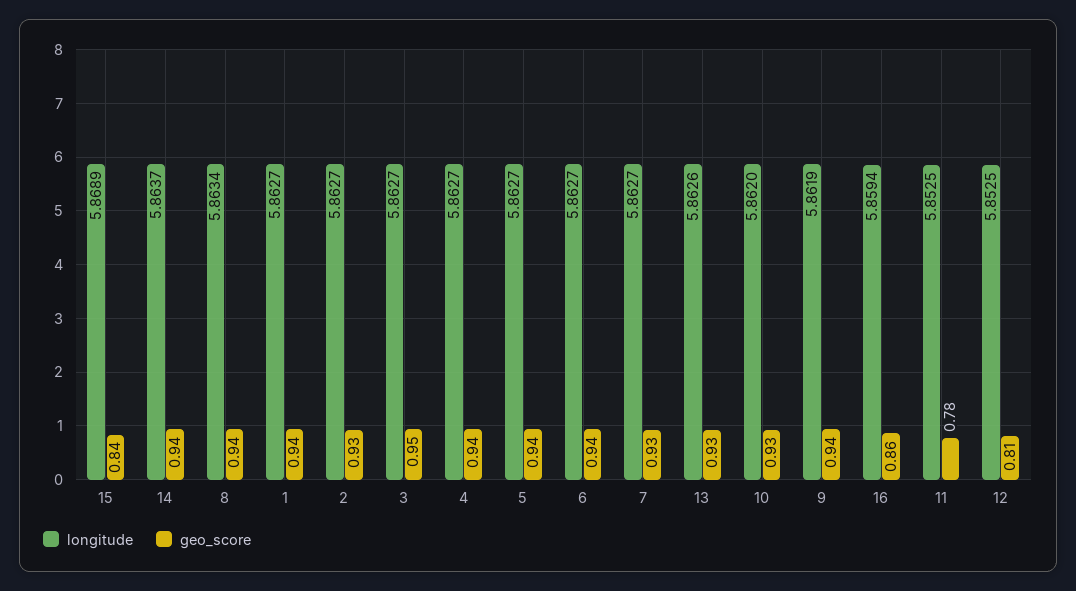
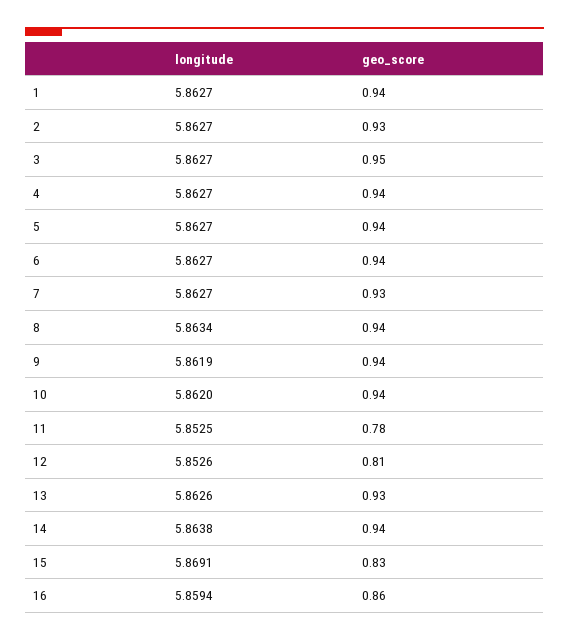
  {
    "longitude": {
-     "15": 5.8689,
+     "15": 5.8691,
-     "14": 5.8637,
+     "14": 5.8638,
      "8": 5.8634,
      "1": 5.8627,
      "2": 5.8627,
      "3": 5.8627,
      "4": 5.8627,
      "5": 5.8627,
      "6": 5.8627,
      "7": 5.8627,
      "13": 5.8626,
      "10": 5.862,
      "9": 5.8619,
      "16": 5.8594,
      "11": 5.8525,
-     "12": 5.8525
+     "12": 5.8526
    },
    "geo_score": {
-     "15": 0.84,
+     "15": 0.83,
      "14": 0.94,
      "8": 0.94,
      "1": 0.94,
      "2": 0.93,
      "3": 0.95,
      "4": 0.94,
      "5": 0.94,
      "6": 0.94,
      "7": 0.93,
      "13": 0.93,
-     "10": 0.93,
+     "10": 0.94,
      "9": 0.94,
      "16": 0.86,
      "11": 0.78,
      "12": 0.81
    }
  }

